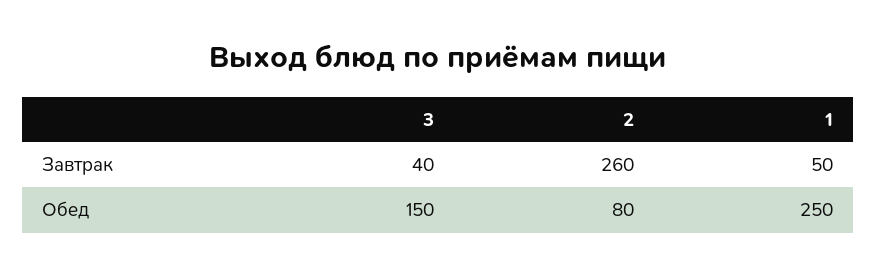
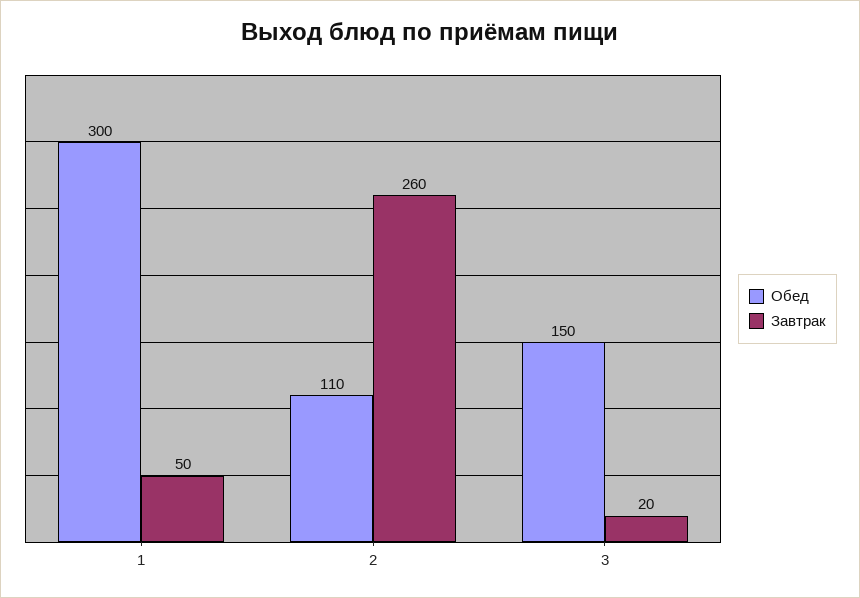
  {
    "Завтрак": {
-     "3": 40,
+     "3": 20,
      "2": 260,
      "1": 50
    },
    "Обед": {
      "3": 150,
-     "2": 80,
+     "2": 110,
-     "1": 250
+     "1": 300
    }
  }

